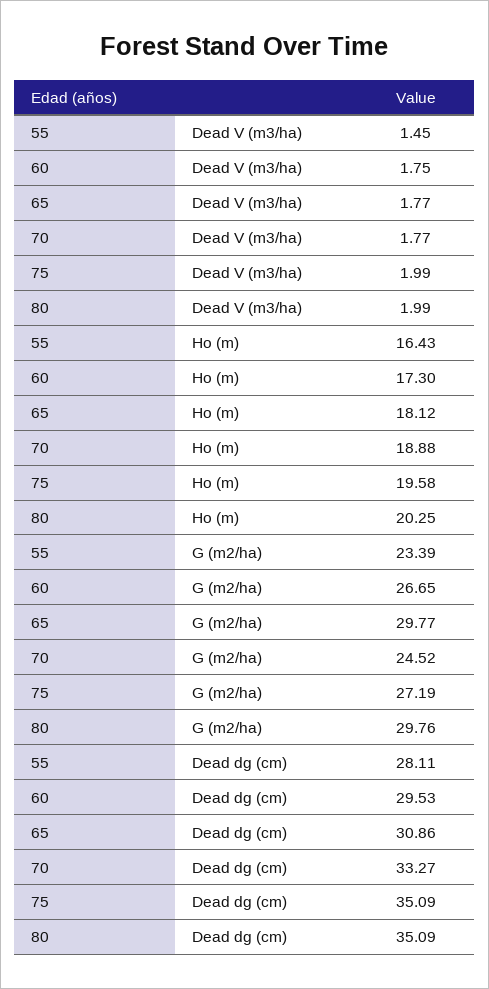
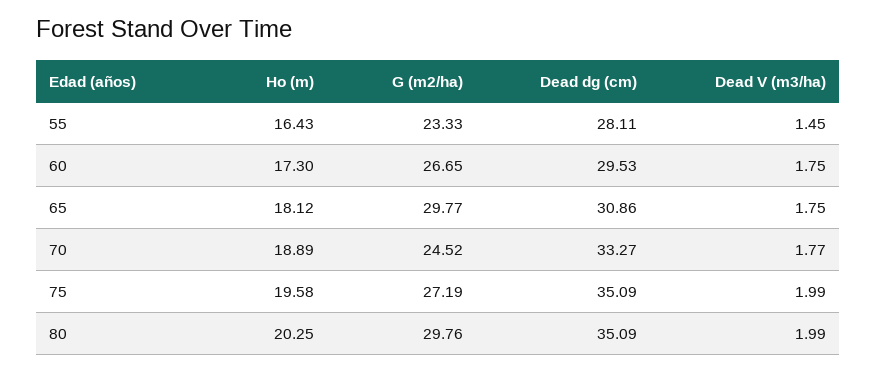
  {
    "55": {
      "Dead V (m3/ha)": 1.45,
      "Ho (m)": 16.43,
-     "G (m2/ha)": 23.39,
+     "G (m2/ha)": 23.33,
      "Dead dg (cm)": 28.11
    },
    "60": {
      "Dead V (m3/ha)": 1.75,
      "Ho (m)": 17.3,
      "G (m2/ha)": 26.65,
      "Dead dg (cm)": 29.53
    },
    "65": {
-     "Dead V (m3/ha)": 1.77,
+     "Dead V (m3/ha)": 1.75,
      "Ho (m)": 18.12,
      "G (m2/ha)": 29.77,
      "Dead dg (cm)": 30.86
    },
    "70": {
      "Dead V (m3/ha)": 1.77,
-     "Ho (m)": 18.88,
+     "Ho (m)": 18.89,
      "G (m2/ha)": 24.52,
      "Dead dg (cm)": 33.27
    },
    "75": {
      "Dead V (m3/ha)": 1.99,
      "Ho (m)": 19.58,
      "G (m2/ha)": 27.19,
      "Dead dg (cm)": 35.09
    },
    "80": {
      "Dead V (m3/ha)": 1.99,
      "Ho (m)": 20.25,
      "G (m2/ha)": 29.76,
      "Dead dg (cm)": 35.09
    }
  }

